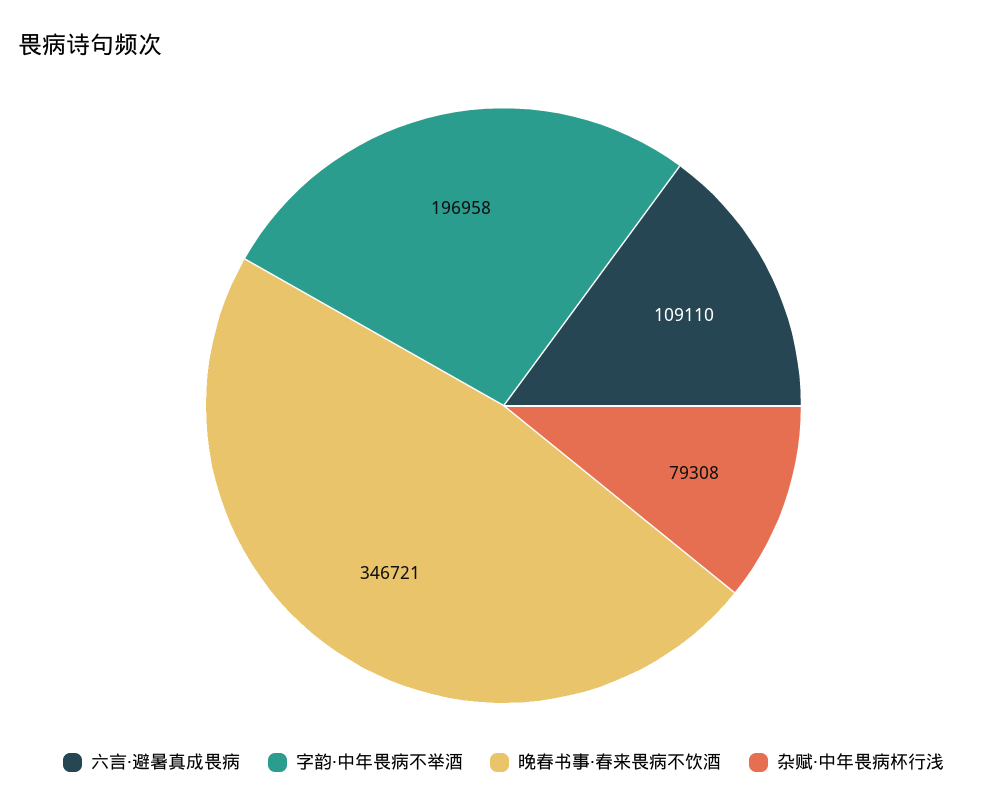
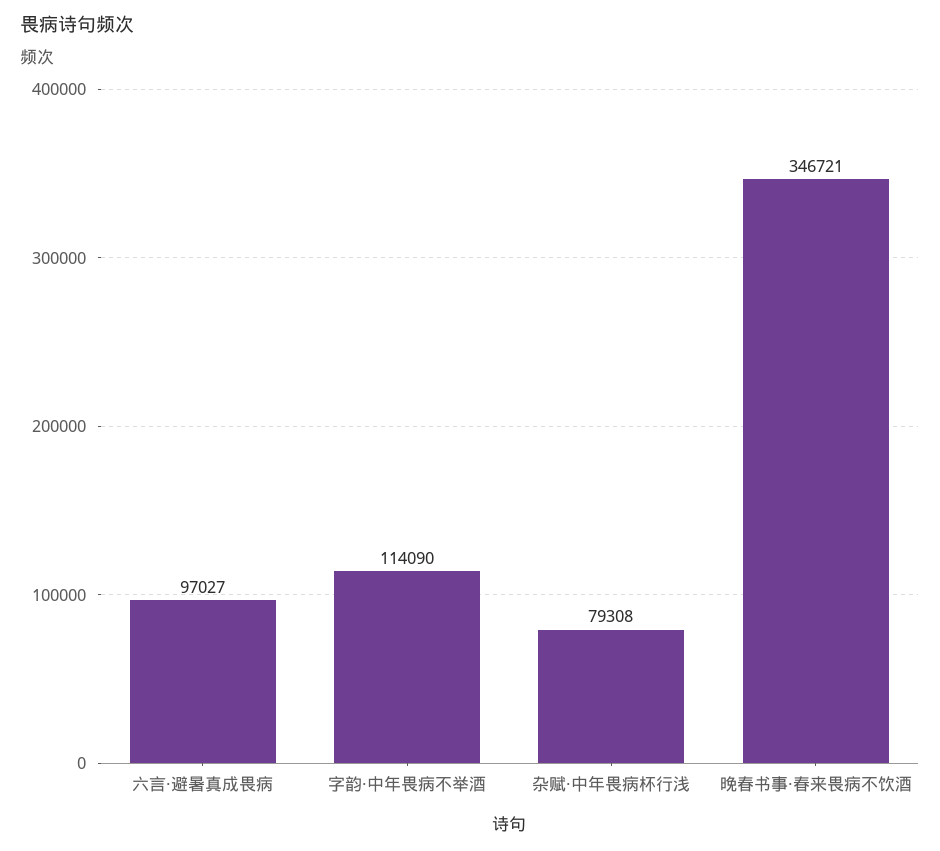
  {
-   "六言·避暑真成畏病": 109110,
+   "六言·避暑真成畏病": 97027,
-   "字韵·中年畏病不举酒": 196958,
+   "字韵·中年畏病不举酒": 114090,
    "晚春书事·春来畏病不饮酒": 346721,
    "杂赋·中年畏病杯行浅": 79308
  }

